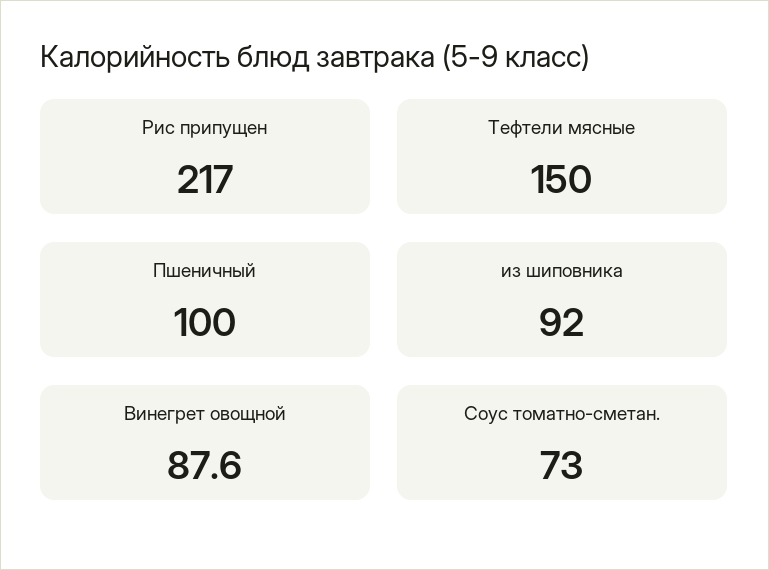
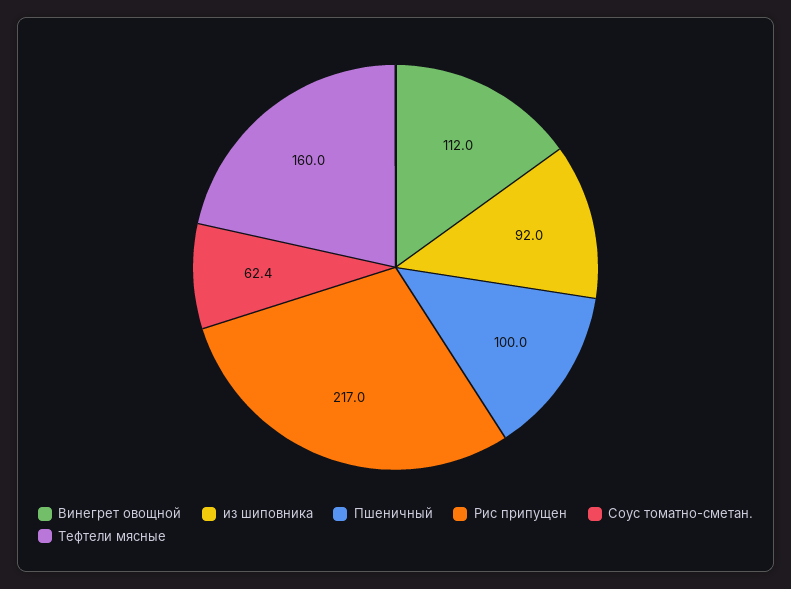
  {
    "Рис припущен": 217,
-   "Тефтели мясные": 150,
+   "Тефтели мясные": 160,
    "Пшеничный": 100,
    "из шиповника": 92,
-   "Винегрет овощной": 87.6,
+   "Винегрет овощной": 112,
-   "Соус томатно-сметан.": 73
+   "Соус томатно-сметан.": 62.4
  }

